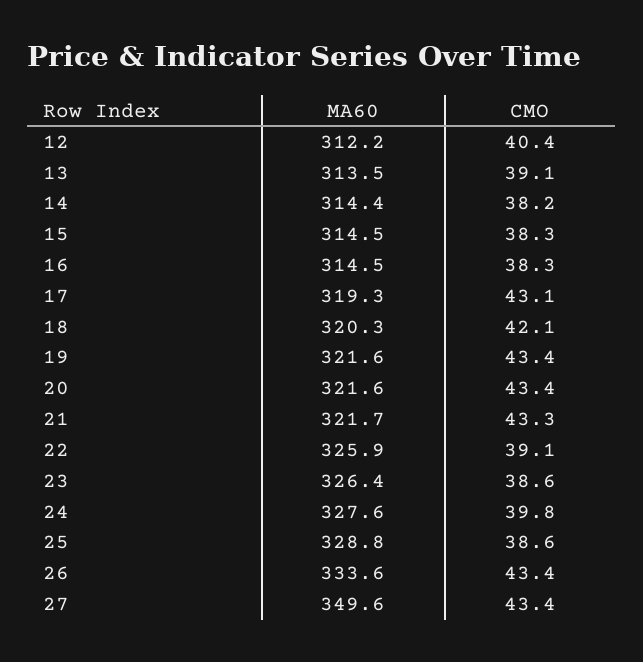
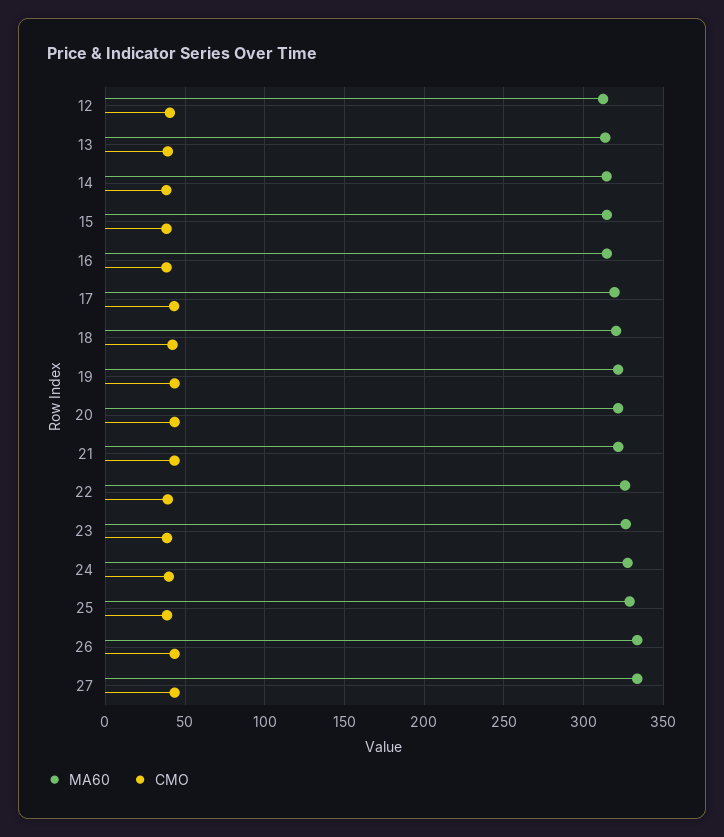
  {
    "MA60": {
      "12": 312.2,
      "13": 313.5,
      "14": 314.4,
      "15": 314.5,
      "16": 314.5,
      "17": 319.3,
      "18": 320.3,
      "19": 321.6,
      "20": 321.6,
      "21": 321.7,
      "22": 325.9,
      "23": 326.4,
      "24": 327.6,
      "25": 328.8,
      "26": 333.6,
-     "27": 349.6
+     "27": 335
    },
    "CMO": {
      "12": 40.4,
      "13": 39.1,
      "14": 38.2,
      "15": 38.3,
      "16": 38.3,
      "17": 43.1,
      "18": 42.1,
      "19": 43.4,
      "20": 43.4,
      "21": 43.3,
      "22": 39.1,
      "23": 38.6,
      "24": 39.8,
      "25": 38.6,
      "26": 43.4,
      "27": 43.4
    }
  }

